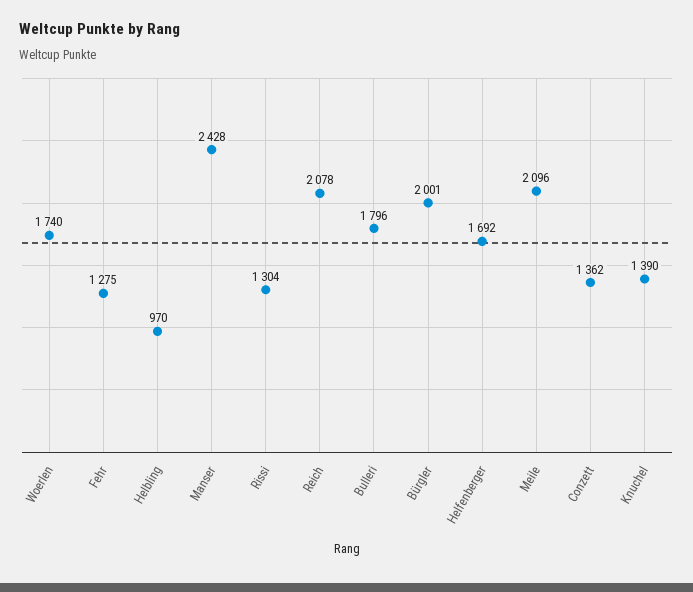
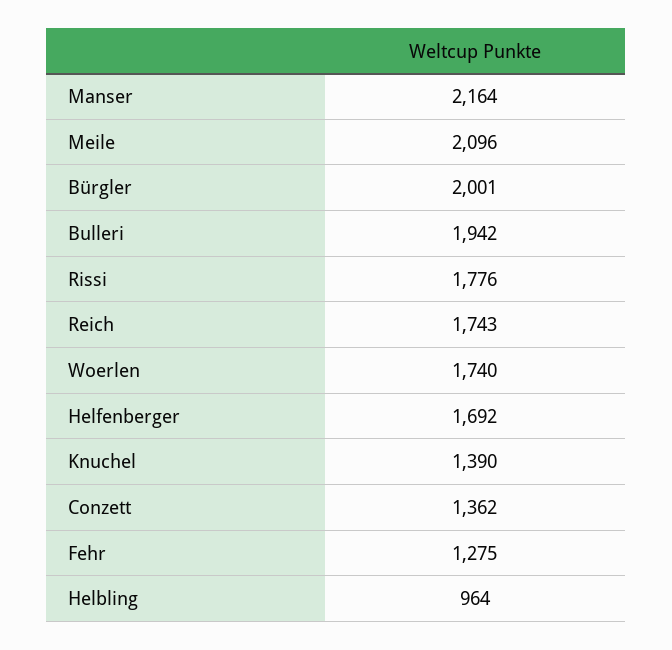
  {
    "Woerlen": 1740,
    "Fehr": 1275,
-   "Helbling": 970,
+   "Helbling": 964,
-   "Manser": 2428,
+   "Manser": 2164,
-   "Rissi": 1304,
+   "Rissi": 1776,
-   "Reich": 2078,
+   "Reich": 1743,
-   "Bulleri": 1796,
+   "Bulleri": 1942,
    "Bürgler": 2001,
    "Helfenberger": 1692,
    "Meile": 2096,
    "Conzett": 1362,
    "Knuchel": 1390
  }

